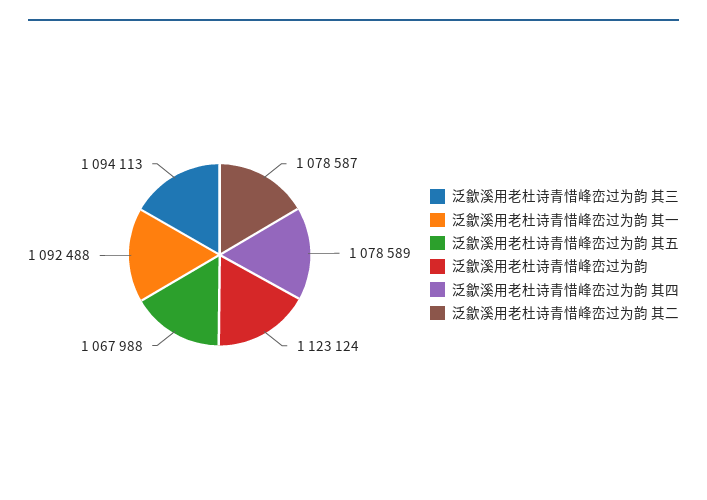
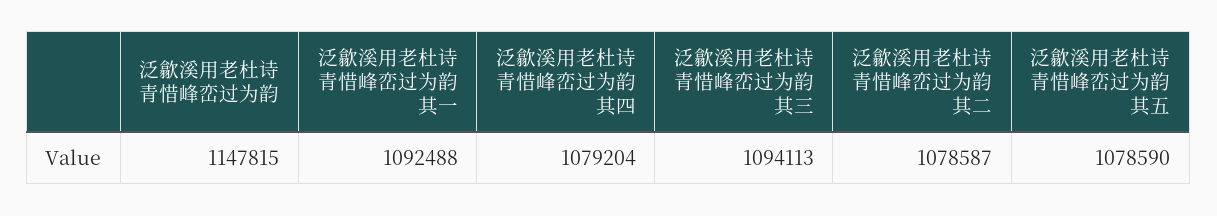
  {
    "泛歙溪用老杜诗青惜峰峦过为韵 其三": 1094113,
    "泛歙溪用老杜诗青惜峰峦过为韵 其一": 1092488,
-   "泛歙溪用老杜诗青惜峰峦过为韵 其五": 1067988,
+   "泛歙溪用老杜诗青惜峰峦过为韵 其五": 1078590,
-   "泛歙溪用老杜诗青惜峰峦过为韵": 1123124,
+   "泛歙溪用老杜诗青惜峰峦过为韵": 1147815,
-   "泛歙溪用老杜诗青惜峰峦过为韵 其四": 1078589,
+   "泛歙溪用老杜诗青惜峰峦过为韵 其四": 1079204,
    "泛歙溪用老杜诗青惜峰峦过为韵 其二": 1078587
  }

